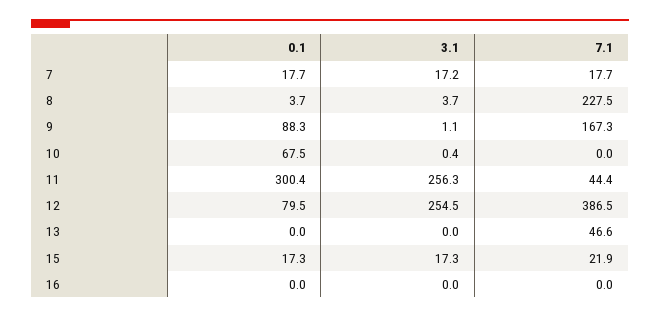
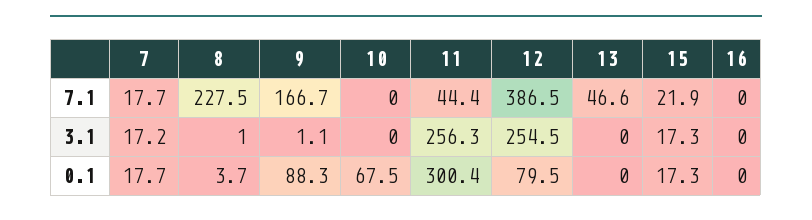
  {
    "0.1": {
      "7": 17.7,
      "8": 3.7,
      "9": 88.3,
      "10": 67.5,
      "11": 300.4,
      "12": 79.5,
      "13": 0,
      "15": 17.3,
      "16": 0
    },
    "3.1": {
      "7": 17.2,
-     "8": 3.7,
+     "8": 1,
      "9": 1.1,
-     "10": 0.4,
+     "10": 0,
      "11": 256.3,
      "12": 254.5,
      "13": 0,
      "15": 17.3,
      "16": 0
    },
    "7.1": {
      "7": 17.7,
      "8": 227.5,
-     "9": 167.3,
+     "9": 166.7,
      "10": 0,
      "11": 44.4,
      "12": 386.5,
      "13": 46.6,
      "15": 21.9,
      "16": 0
    }
  }

